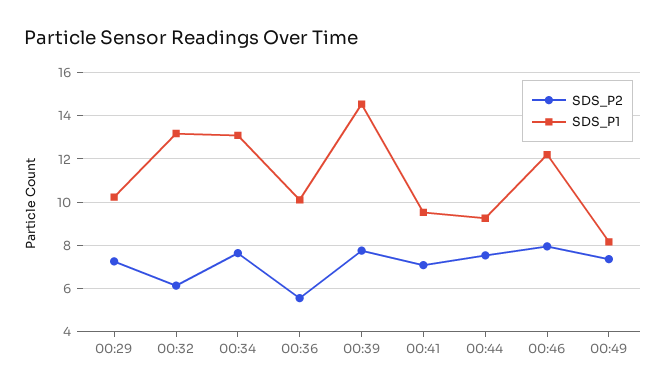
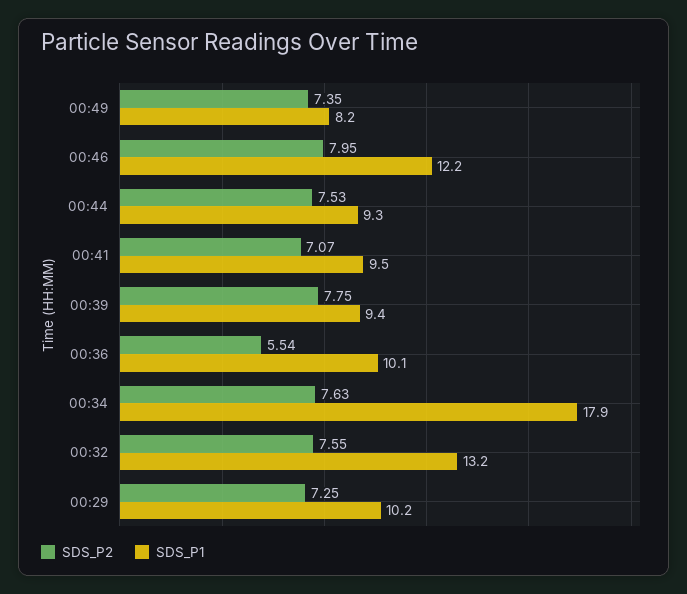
  {
    "SDS_P2": {
      "00:29": 7.25,
-     "00:32": 6,
+     "00:32": 7.55,
      "00:34": 7.63,
      "00:36": 5.54,
      "00:39": 7.75,
      "00:41": 7.07,
      "00:44": 7.53,
      "00:46": 7.95,
      "00:49": 7.35
    },
    "SDS_P1": {
      "00:29": 10.2,
      "00:32": 13.2,
-     "00:34": 13,
+     "00:34": 17.9,
      "00:36": 10.1,
-     "00:39": 14.5,
+     "00:39": 9.4,
      "00:41": 9.5,
      "00:44": 9.3,
      "00:46": 12.2,
      "00:49": 8.2
    }
  }

